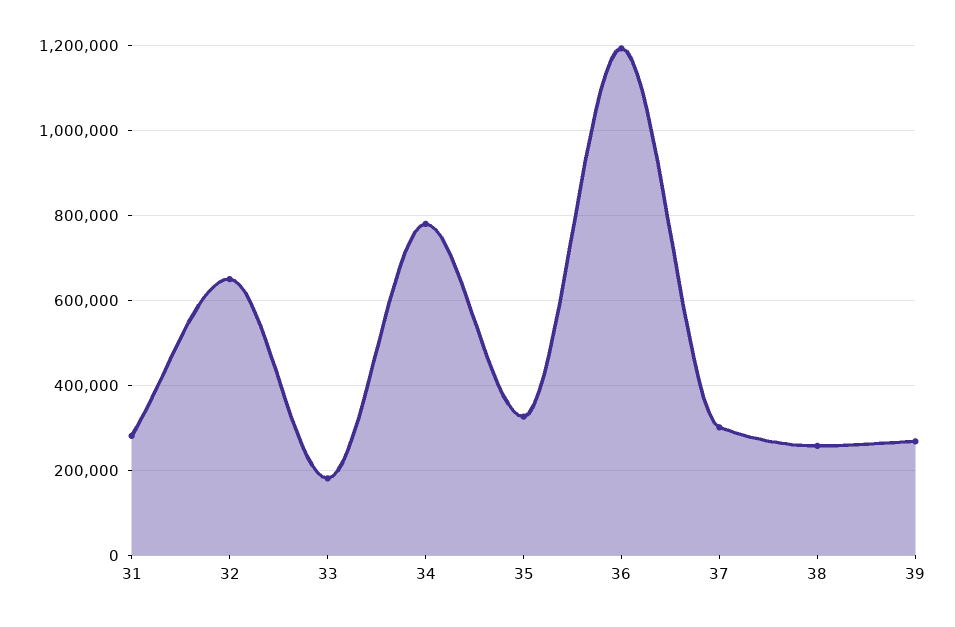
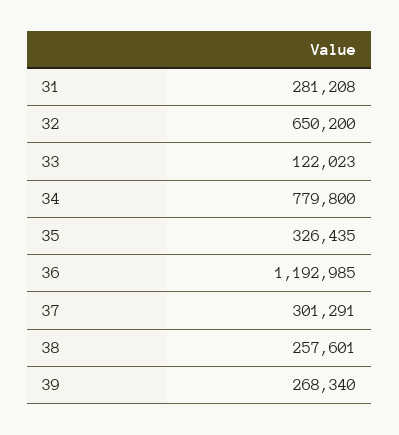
  {
    "31": 281208,
    "32": 650200,
-   "33": 180000,
+   "33": 122023,
    "34": 779800,
    "35": 326435,
    "36": 1192985,
    "37": 301291,
    "38": 257601,
    "39": 268340
  }

